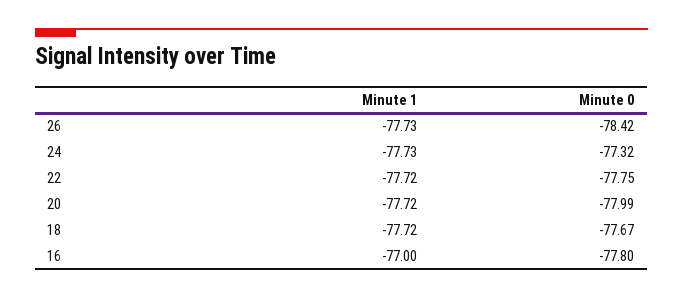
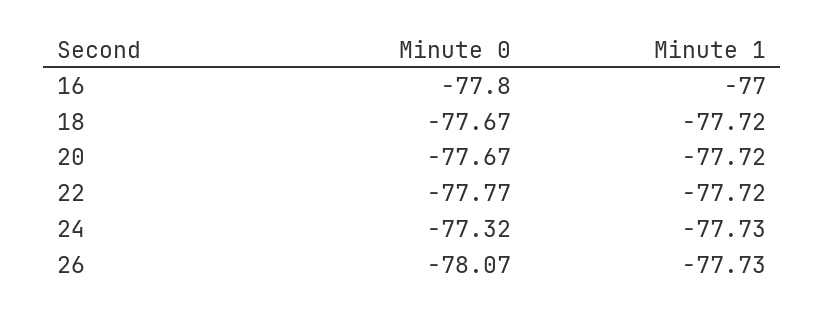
  {
    "Minute 1": {
      "26": -77.73,
      "24": -77.73,
      "22": -77.72,
      "20": -77.72,
      "18": -77.72,
      "16": -77
    },
    "Minute 0": {
-     "26": -78.42,
+     "26": -78.07,
      "24": -77.32,
-     "22": -77.75,
+     "22": -77.77,
-     "20": -77.99,
+     "20": -77.67,
      "18": -77.67,
      "16": -77.8
    }
  }

